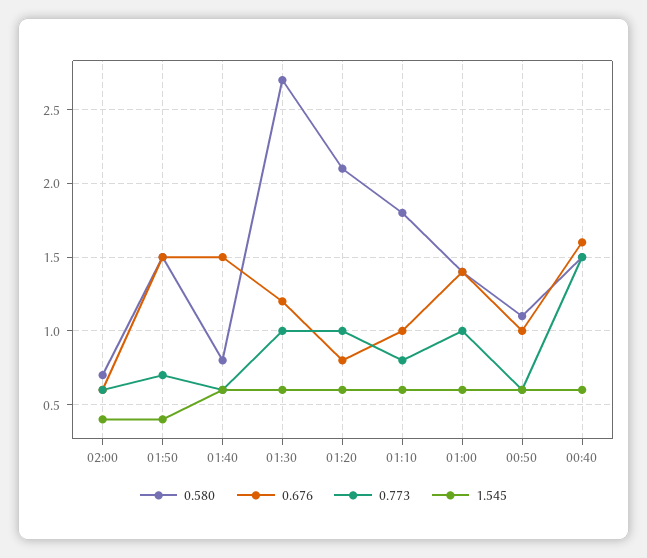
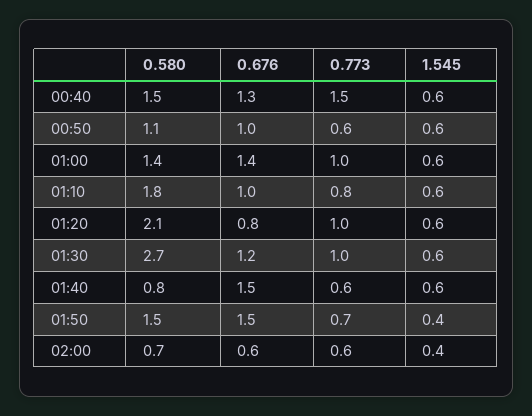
  {
    "0.580": {
      "02:00": 0.7,
      "01:50": 1.5,
      "01:40": 0.8,
      "01:30": 2.7,
      "01:20": 2.1,
      "01:10": 1.8,
      "01:00": 1.4,
      "00:50": 1.1,
      "00:40": 1.5
    },
    "0.676": {
      "02:00": 0.6,
      "01:50": 1.5,
      "01:40": 1.5,
      "01:30": 1.2,
      "01:20": 0.8,
      "01:10": 1,
      "01:00": 1.4,
      "00:50": 1,
-     "00:40": 1.6
+     "00:40": 1.3
    },
    "0.773": {
      "02:00": 0.6,
      "01:50": 0.7,
      "01:40": 0.6,
      "01:30": 1,
      "01:20": 1,
      "01:10": 0.8,
      "01:00": 1,
      "00:50": 0.6,
      "00:40": 1.5
    },
    "1.545": {
      "02:00": 0.4,
      "01:50": 0.4,
      "01:40": 0.6,
      "01:30": 0.6,
      "01:20": 0.6,
      "01:10": 0.6,
      "01:00": 0.6,
      "00:50": 0.6,
      "00:40": 0.6
    }
  }

